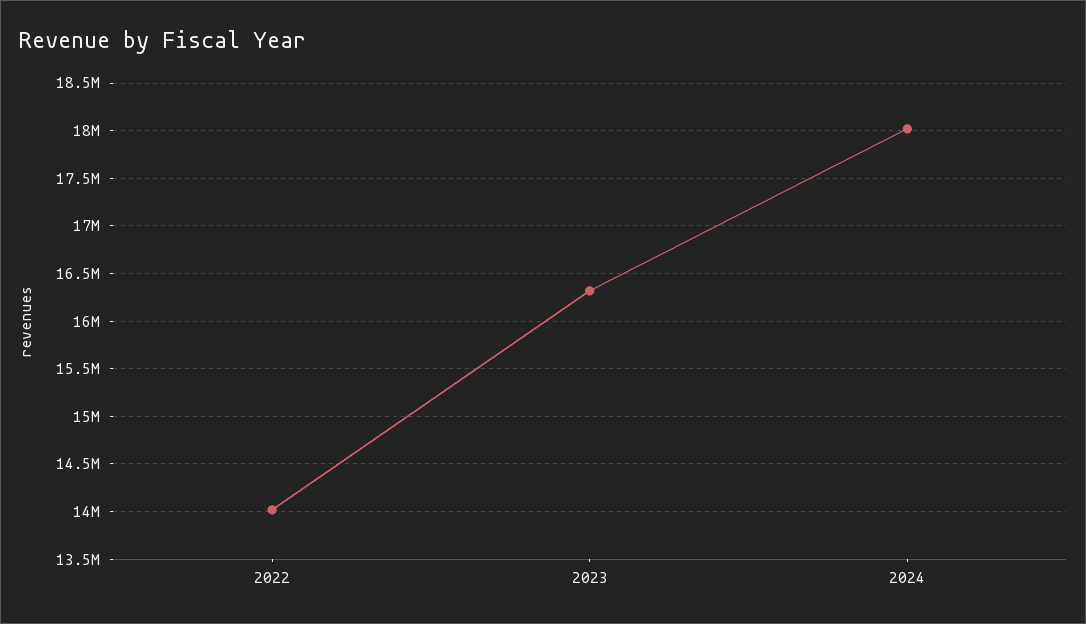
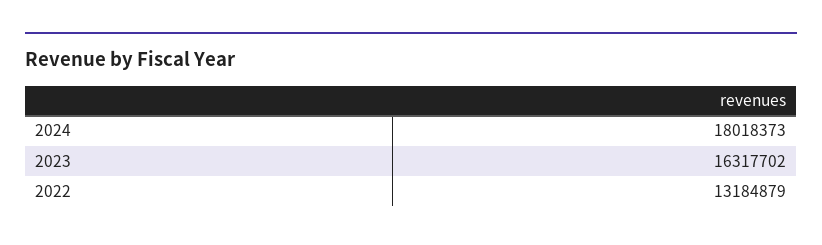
  {
-   "2022": 14000000,
+   "2022": 13184879,
    "2023": 16317702,
    "2024": 18018373
  }

